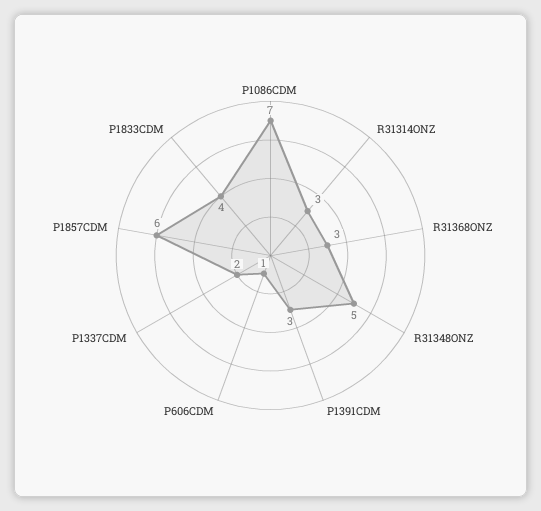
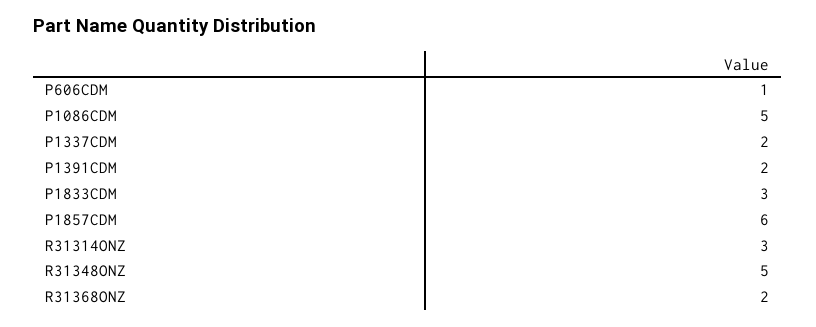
  {
-   "P1086CDM": 7,
+   "P1086CDM": 5,
    "R31314ONZ": 3,
-   "R31368ONZ": 3,
+   "R31368ONZ": 2,
    "R31348ONZ": 5,
-   "P1391CDM": 3,
+   "P1391CDM": 2,
    "P606CDM": 1,
    "P1337CDM": 2,
    "P1857CDM": 6,
-   "P1833CDM": 4
+   "P1833CDM": 3
  }

